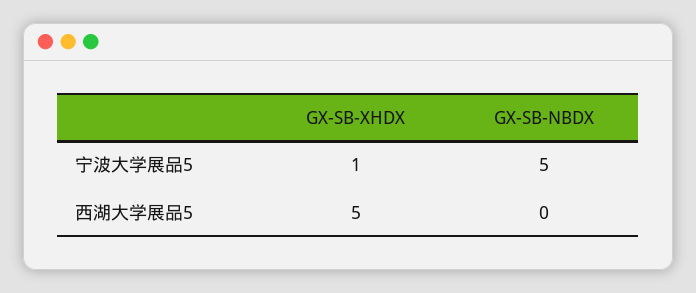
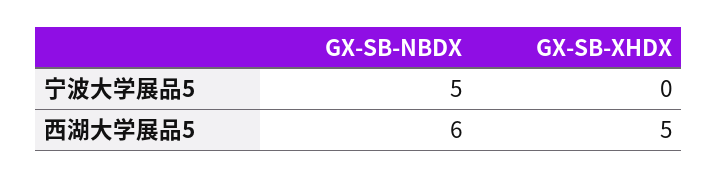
  {
    "GX-SB-XHDX": {
-     "宁波大学展品5": 1,
+     "宁波大学展品5": 0,
      "西湖大学展品5": 5
    },
    "GX-SB-NBDX": {
      "宁波大学展品5": 5,
-     "西湖大学展品5": 0
+     "西湖大学展品5": 6
    }
  }

